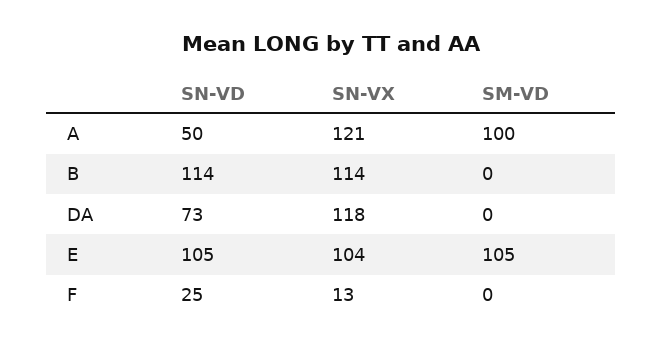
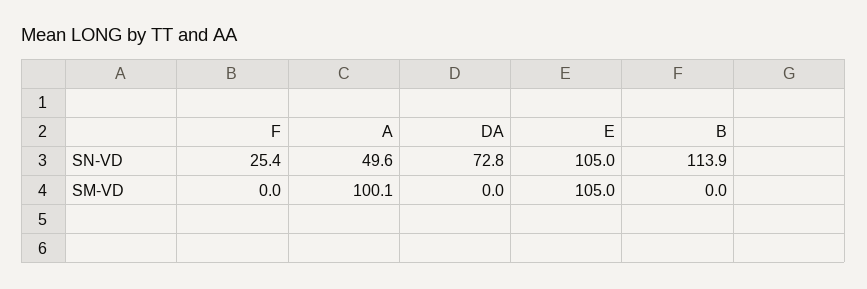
  {
    "SN-VD": {
      "A": 49.6,
      "B": 113.9,
      "DA": 72.8,
      "E": 105,
      "F": 25.4
    },
-   "SN-VX": {
-     "A": 121,
-     "B": 114,
-     "DA": 118,
-     "E": 104,
-     "F": 13
-   },
    "SM-VD": {
      "A": 100.1,
      "B": 0,
      "DA": 0,
      "E": 105,
      "F": 0
    }
  }

